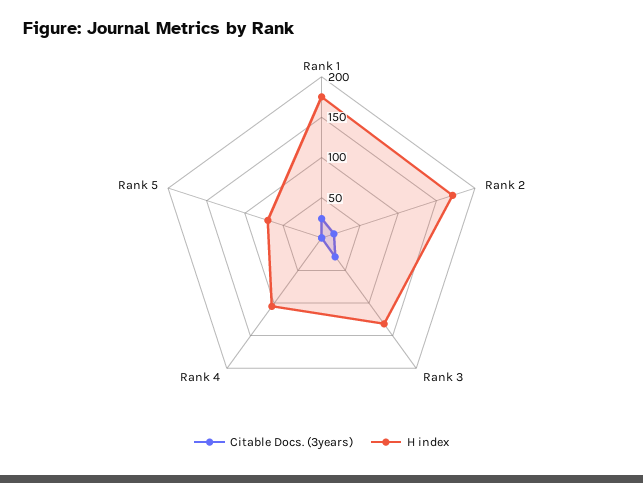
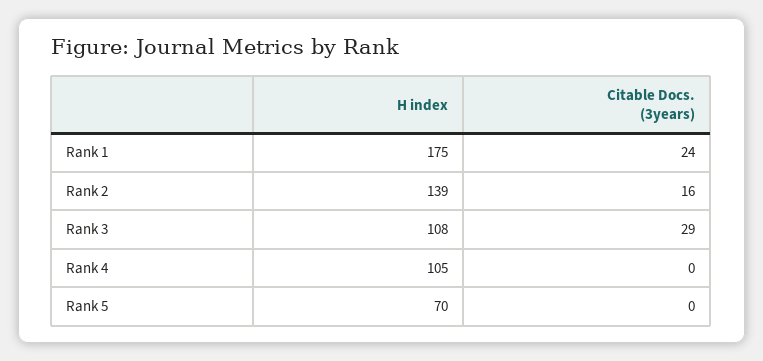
  {
    "Citable Docs. (3years)": {
      "Rank 1": 24,
      "Rank 2": 16,
      "Rank 3": 29,
      "Rank 4": 0,
      "Rank 5": 0
    },
    "H index": {
      "Rank 1": 175,
-     "Rank 2": 170,
+     "Rank 2": 139,
-     "Rank 3": 130,
+     "Rank 3": 108,
      "Rank 4": 105,
      "Rank 5": 70
    }
  }

